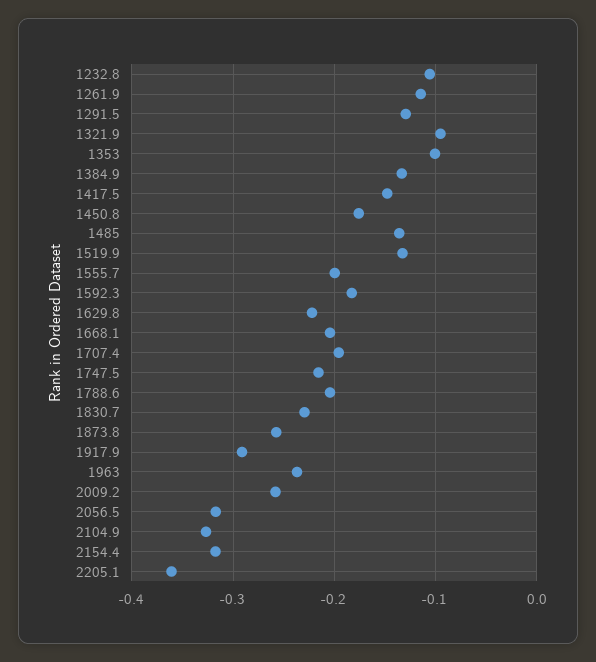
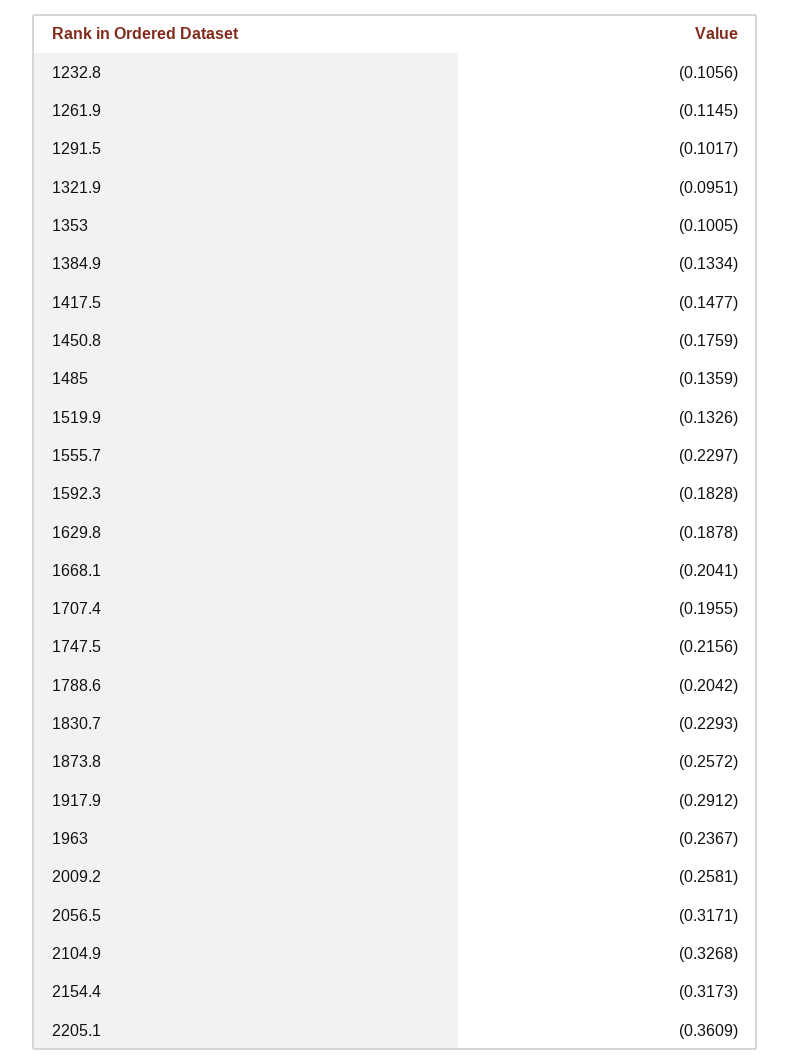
  {
    "1232.8": -0.1056,
    "1261.9": -0.1145,
-   "1291.5": -0.13,
+   "1291.5": -0.1017,
    "1321.9": -0.0951,
    "1353": -0.1005,
    "1384.9": -0.1334,
    "1417.5": -0.1477,
    "1450.8": -0.1759,
    "1485": -0.1359,
    "1519.9": -0.1326,
-   "1555.7": -0.2,
+   "1555.7": -0.2297,
    "1592.3": -0.1828,
-   "1629.8": -0.22,
+   "1629.8": -0.1878,
    "1668.1": -0.2041,
    "1707.4": -0.1955,
    "1747.5": -0.2156,
    "1788.6": -0.2042,
    "1830.7": -0.2293,
    "1873.8": -0.2572,
    "1917.9": -0.2912,
    "1963": -0.2367,
    "2009.2": -0.2581,
    "2056.5": -0.3171,
    "2104.9": -0.3268,
    "2154.4": -0.3173,
    "2205.1": -0.3609
  }

